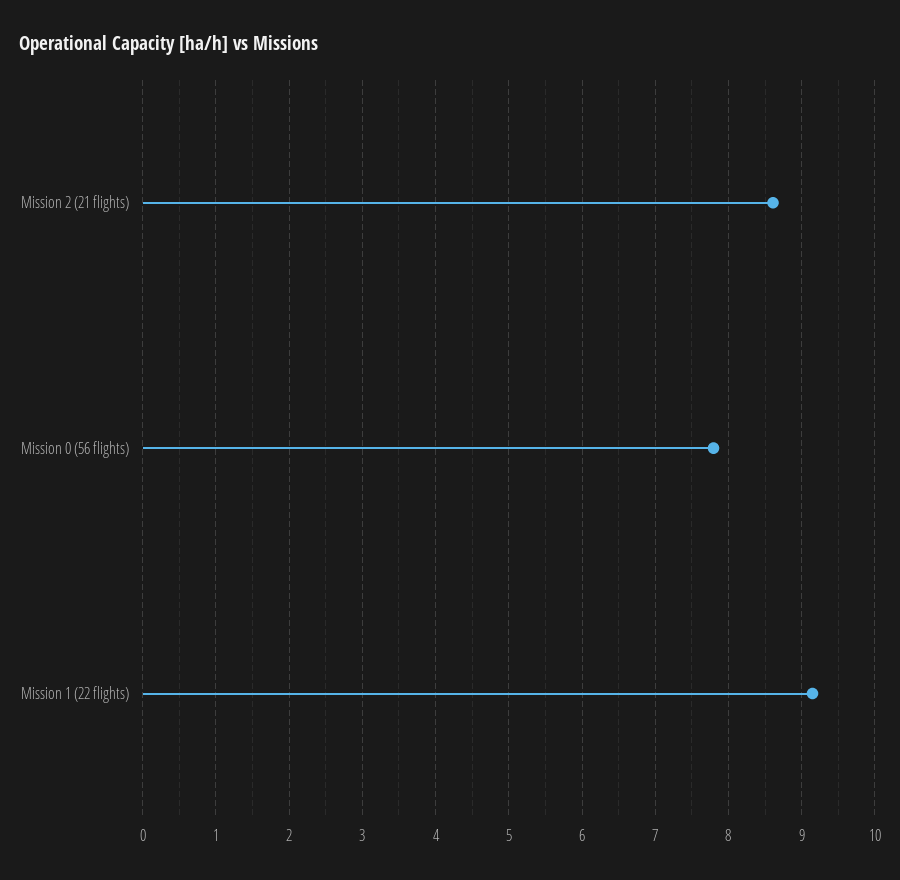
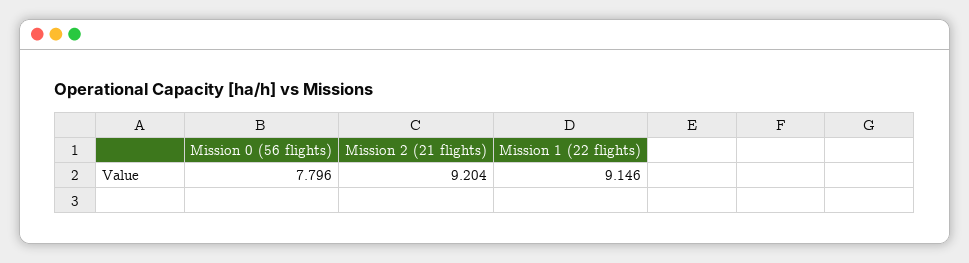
  {
-   "Mission 2 (21 flights)": 8.6,
+   "Mission 2 (21 flights)": 9.204,
    "Mission 0 (56 flights)": 7.796,
    "Mission 1 (22 flights)": 9.146
  }

